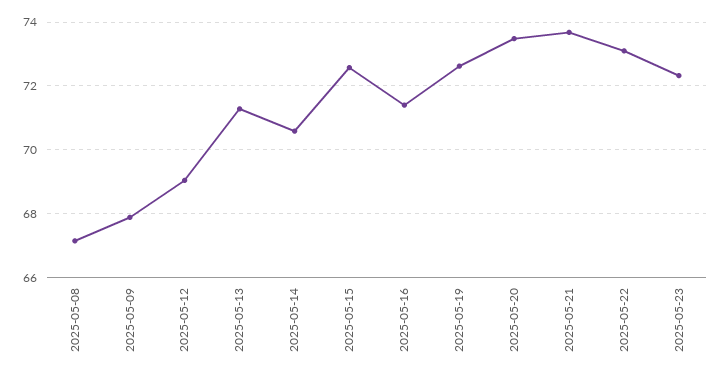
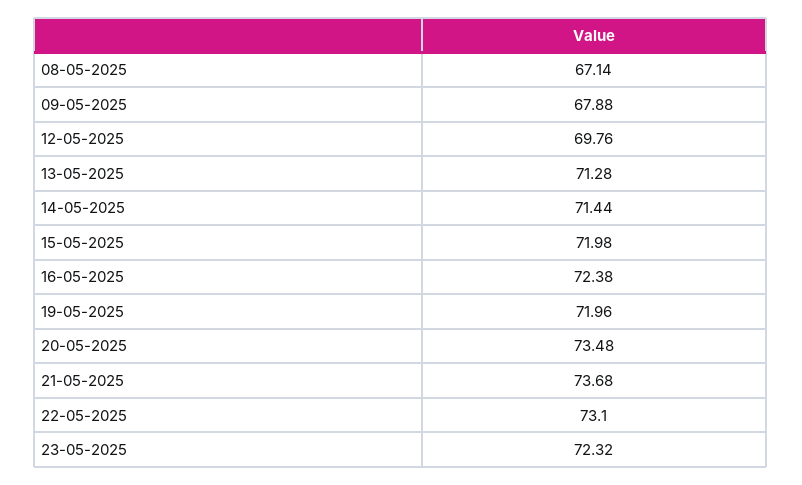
  {
    "2025-05-08": 67.14,
    "2025-05-09": 67.88,
-   "2025-05-12": 69,
+   "2025-05-12": 69.76,
    "2025-05-13": 71.28,
-   "2025-05-14": 70.6,
+   "2025-05-14": 71.44,
-   "2025-05-15": 72.6,
+   "2025-05-15": 71.98,
-   "2025-05-16": 71.4,
+   "2025-05-16": 72.38,
-   "2025-05-19": 72.6,
+   "2025-05-19": 71.96,
    "2025-05-20": 73.48,
    "2025-05-21": 73.68,
    "2025-05-22": 73.1,
    "2025-05-23": 72.32
  }

